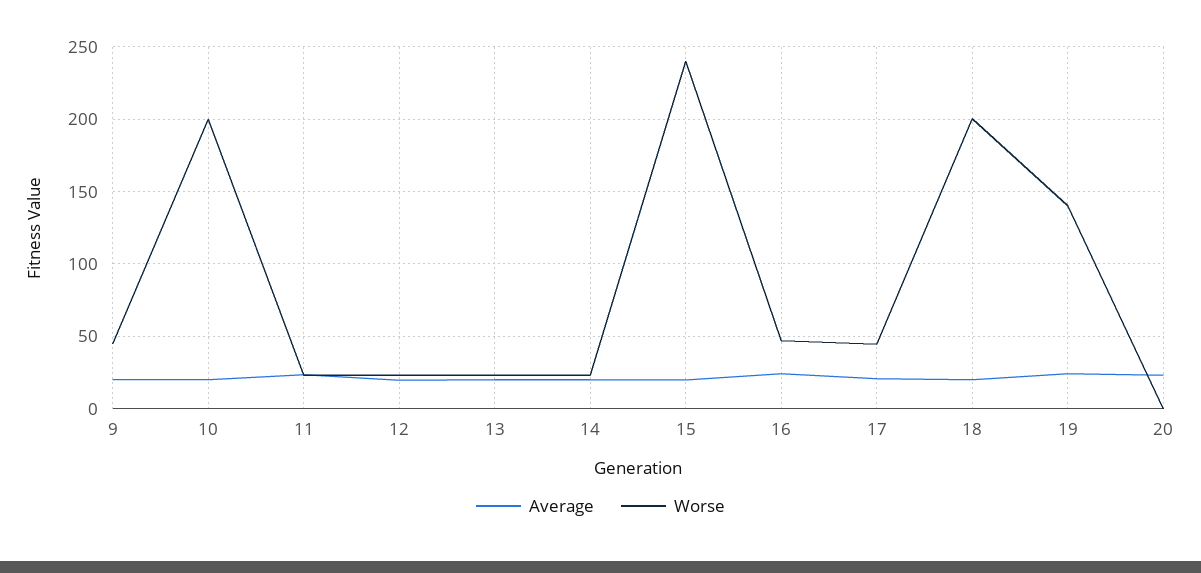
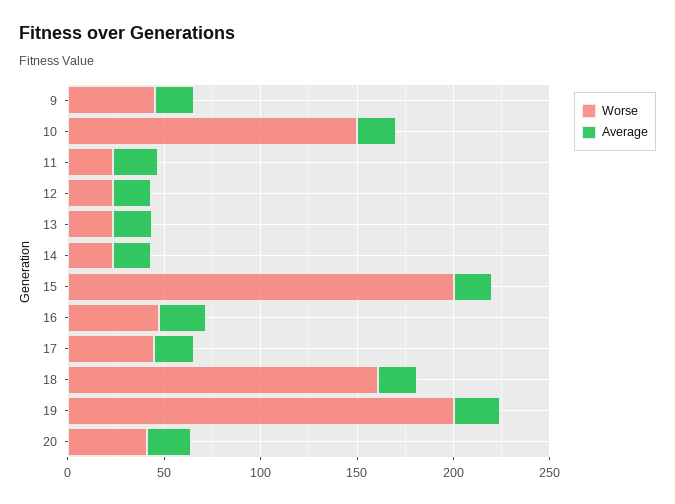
  {
    "Average": {
      "9": 20,
      "10": 20,
      "11": 25,
      "12": 20,
      "13": 20,
      "14": 20,
      "15": 20,
      "16": 25,
      "17": 20,
      "18": 20,
      "19": 25,
      "20": 25
    },
    "Worse": {
      "9": 45,
-     "10": 200,
+     "10": 150,
      "11": 25,
      "12": 25,
      "13": 25,
      "14": 25,
-     "15": 240,
+     "15": 200,
      "16": 45,
      "17": 45,
-     "18": 200,
+     "18": 160,
-     "19": 140,
+     "19": 200,
-     "20": 0
+     "20": 40
    }
  }

